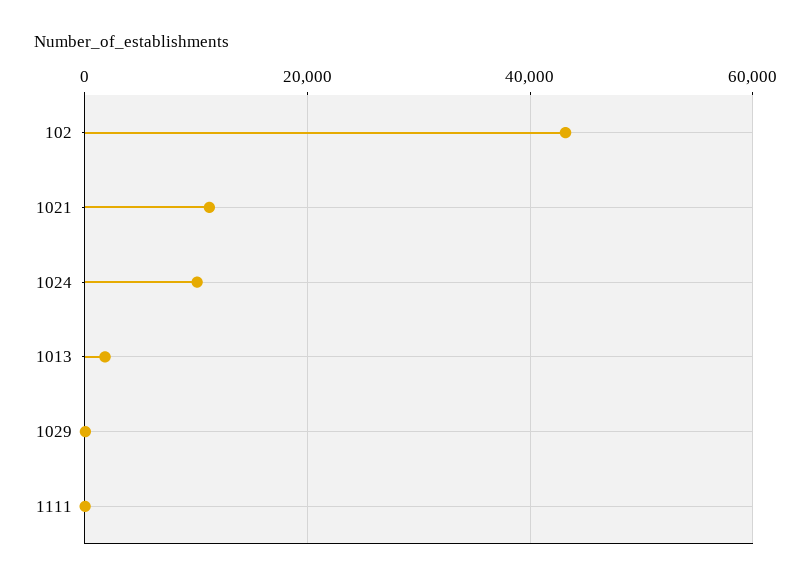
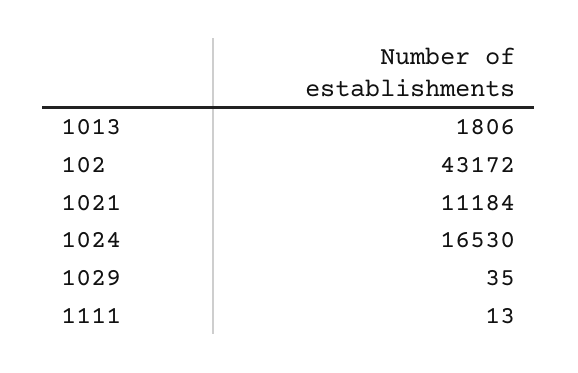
  {
    "102": 43172,
    "1021": 11184,
-   "1024": 10000,
+   "1024": 16530,
    "1013": 1806,
    "1029": 35,
    "1111": 13
  }

